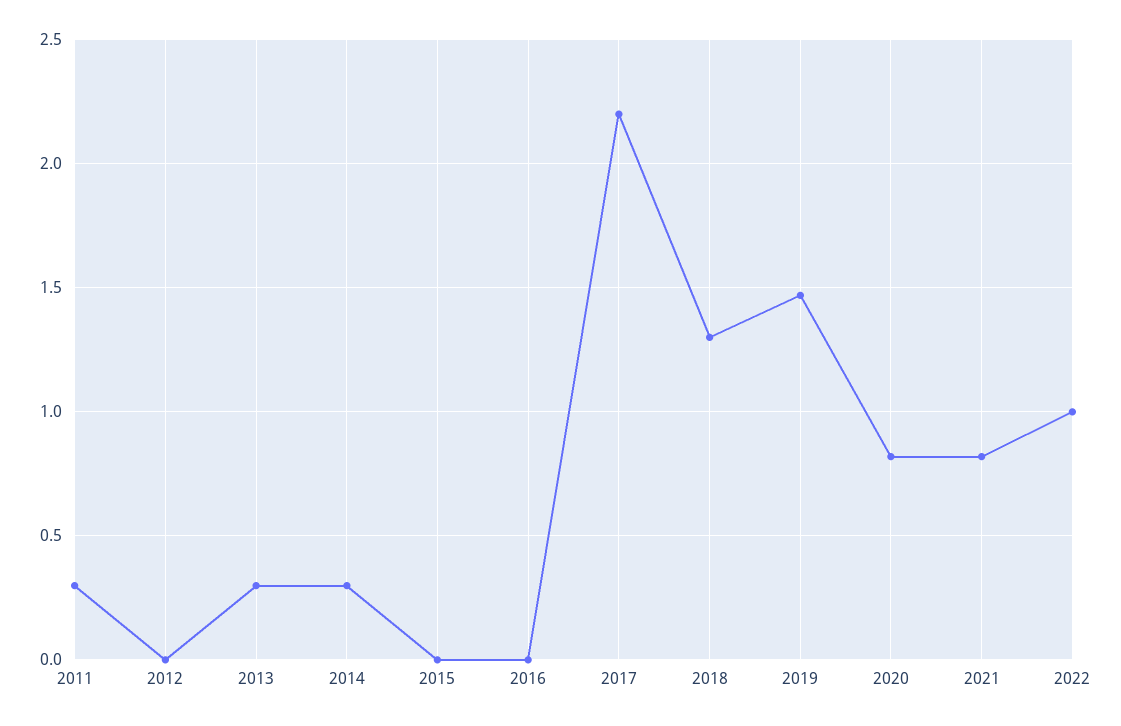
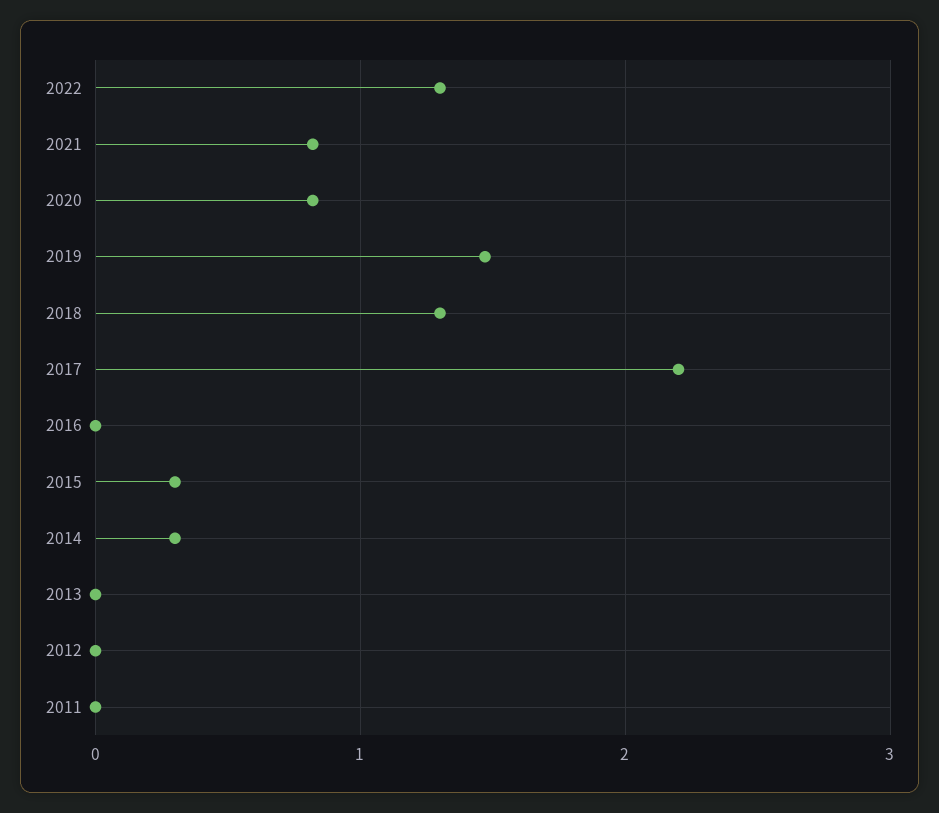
  {
-   "2011": 0.3,
+   "2011": 0,
    "2012": 0,
-   "2013": 0.3,
+   "2013": 0,
    "2014": 0.3,
-   "2015": 0,
+   "2015": 0.3,
    "2016": 0,
    "2017": 2.2,
    "2018": 1.3,
    "2019": 1.45,
    "2020": 0.8,
    "2021": 0.8,
-   "2022": 1
+   "2022": 1.3
  }

